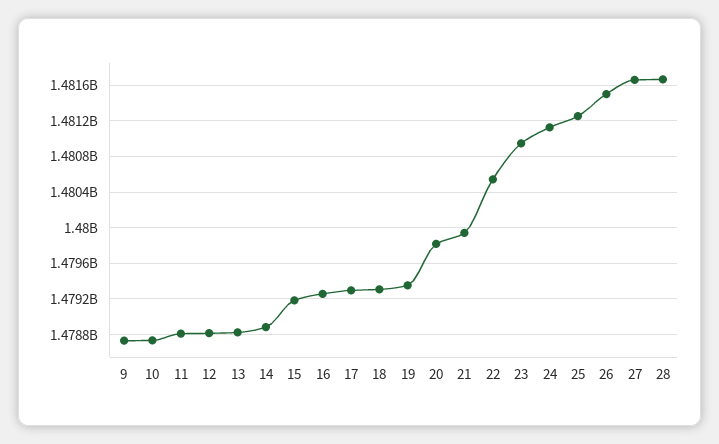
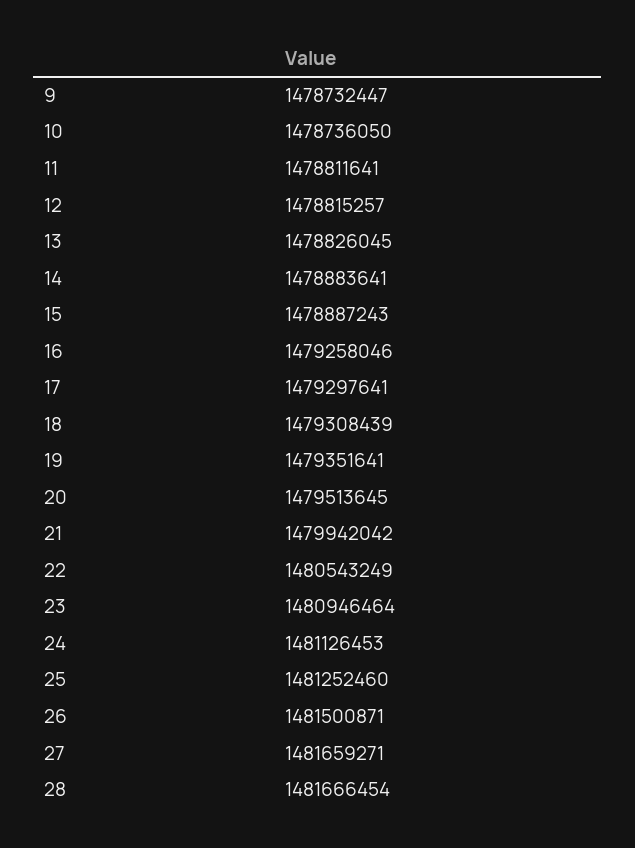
  {
    "9": 1478732447,
    "10": 1478736050,
    "11": 1478811641,
    "12": 1478815257,
    "13": 1478826045,
    "14": 1478883641,
-   "15": 1479200000,
+   "15": 1478887243,
    "16": 1479258046,
    "17": 1479297641,
    "18": 1479308439,
    "19": 1479351641,
-   "20": 1479800000,
+   "20": 1479513645,
    "21": 1479942042,
    "22": 1480543249,
    "23": 1480946464,
    "24": 1481126453,
    "25": 1481252460,
    "26": 1481500871,
    "27": 1481659271,
    "28": 1481666454
  }

